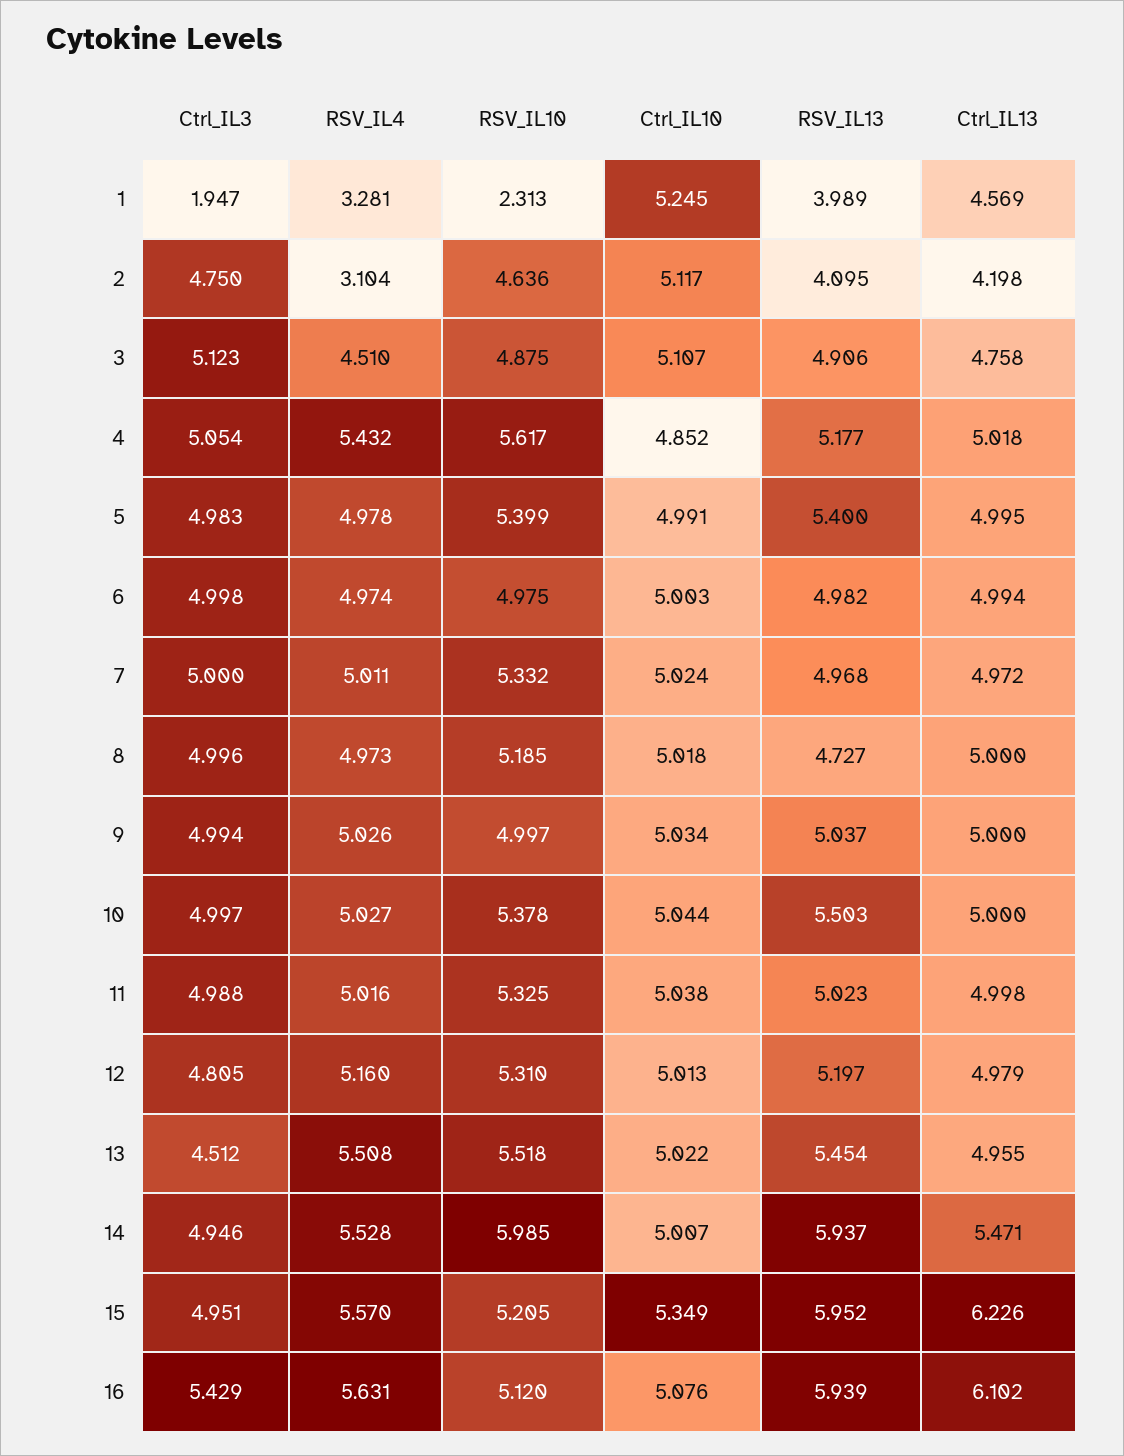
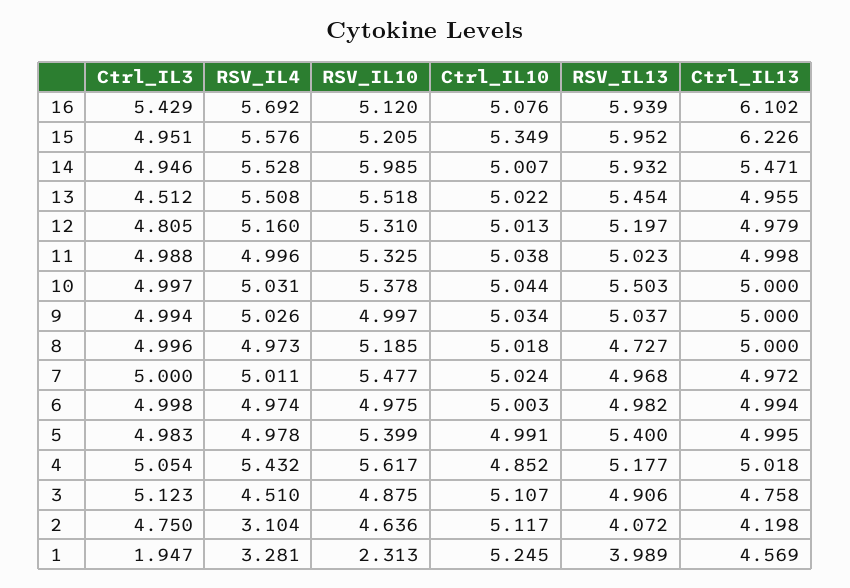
  {
    "Ctrl_IL3": {
      "1": 1.947,
      "2": 4.75,
      "3": 5.123,
      "4": 5.054,
      "5": 4.983,
      "6": 4.998,
      "7": 5,
      "8": 4.996,
      "9": 4.994,
      "10": 4.997,
      "11": 4.988,
      "12": 4.805,
      "13": 4.512,
      "14": 4.946,
      "15": 4.951,
      "16": 5.429
    },
    "RSV_IL4": {
      "1": 3.281,
      "2": 3.104,
      "3": 4.51,
      "4": 5.432,
      "5": 4.978,
      "6": 4.974,
      "7": 5.011,
      "8": 4.973,
      "9": 5.026,
-     "10": 5.027,
+     "10": 5.031,
-     "11": 5.016,
+     "11": 4.996,
      "12": 5.16,
      "13": 5.508,
      "14": 5.528,
-     "15": 5.57,
+     "15": 5.576,
-     "16": 5.631
+     "16": 5.692
    },
    "RSV_IL10": {
      "1": 2.313,
      "2": 4.636,
      "3": 4.875,
      "4": 5.617,
      "5": 5.399,
      "6": 4.975,
-     "7": 5.332,
+     "7": 5.477,
      "8": 5.185,
      "9": 4.997,
      "10": 5.378,
      "11": 5.325,
      "12": 5.31,
      "13": 5.518,
      "14": 5.985,
      "15": 5.205,
      "16": 5.12
    },
    "Ctrl_IL10": {
      "1": 5.245,
      "2": 5.117,
      "3": 5.107,
      "4": 4.852,
      "5": 4.991,
      "6": 5.003,
      "7": 5.024,
      "8": 5.018,
      "9": 5.034,
      "10": 5.044,
      "11": 5.038,
      "12": 5.013,
      "13": 5.022,
      "14": 5.007,
      "15": 5.349,
      "16": 5.076
    },
    "RSV_IL13": {
      "1": 3.989,
-     "2": 4.095,
+     "2": 4.072,
      "3": 4.906,
      "4": 5.177,
      "5": 5.4,
      "6": 4.982,
      "7": 4.968,
      "8": 4.727,
      "9": 5.037,
      "10": 5.503,
      "11": 5.023,
      "12": 5.197,
      "13": 5.454,
-     "14": 5.937,
+     "14": 5.932,
      "15": 5.952,
      "16": 5.939
    },
    "Ctrl_IL13": {
      "1": 4.569,
      "2": 4.198,
      "3": 4.758,
      "4": 5.018,
      "5": 4.995,
      "6": 4.994,
      "7": 4.972,
      "8": 5,
      "9": 5,
      "10": 5,
      "11": 4.998,
      "12": 4.979,
      "13": 4.955,
      "14": 5.471,
      "15": 6.226,
      "16": 6.102
    }
  }

